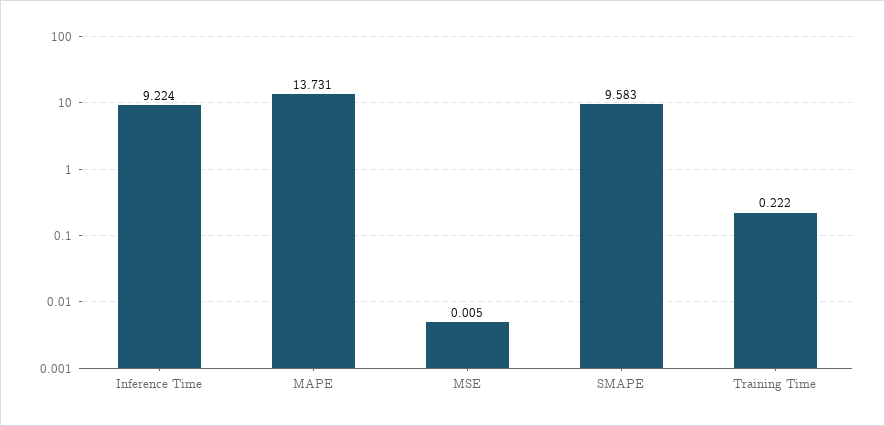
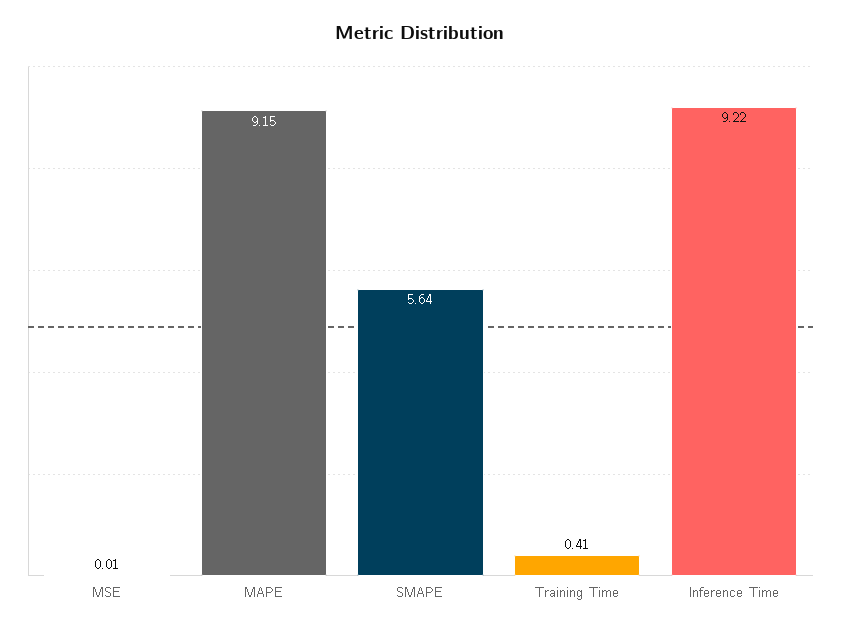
  {
    "Inference Time": 9.224,
-   "MAPE": 13.731,
+   "MAPE": 9.15,
    "MSE": 0.005,
-   "SMAPE": 9.583,
+   "SMAPE": 5.64,
-   "Training Time": 0.222
+   "Training Time": 0.41
  }

